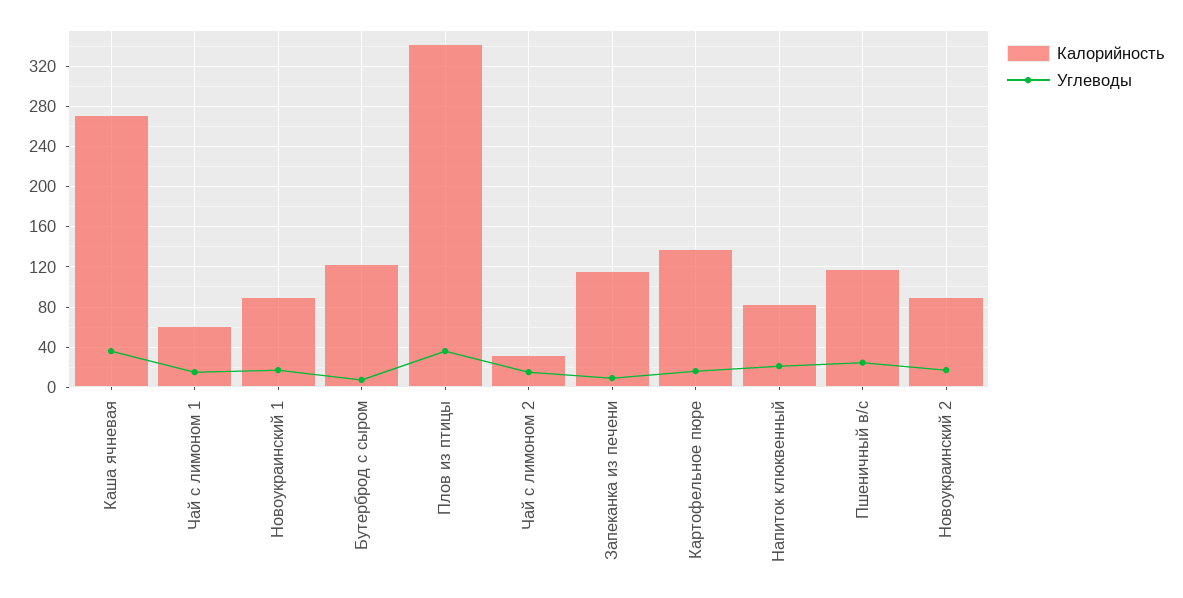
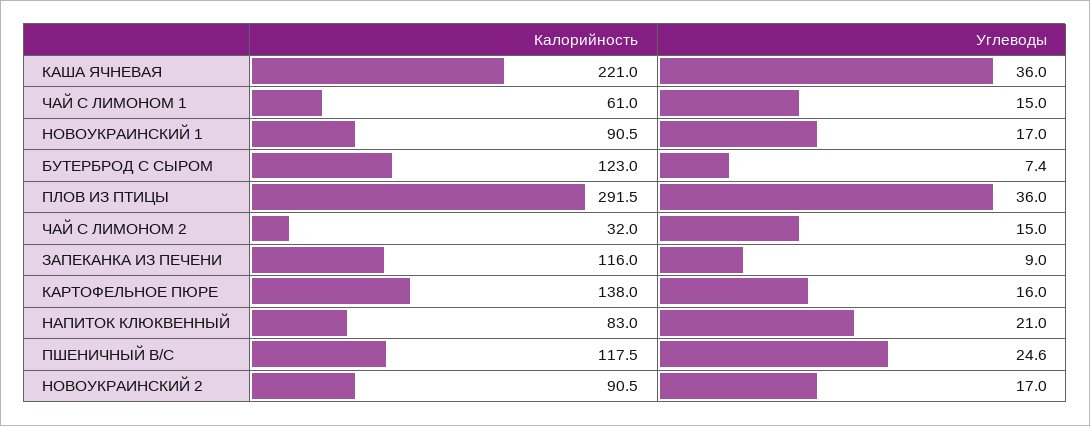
  {
    "Калорийность": {
-     "Каша ячневая": 270,
+     "Каша ячневая": 221,
      "Чай с лимоном 1": 61,
      "Новоукраинский 1": 90.5,
      "Бутерброд с сыром": 123,
-     "Плов из птицы": 340,
+     "Плов из птицы": 291.5,
      "Чай с лимоном 2": 32,
      "Запеканка из печени": 116,
      "Картофельное пюре": 138,
      "Напиток клюквенный": 83,
      "Пшеничный в/с": 117.5,
      "Новоукраинский 2": 90.5
    },
    "Углеводы": {
      "Каша ячневая": 36,
      "Чай с лимоном 1": 15,
      "Новоукраинский 1": 17,
      "Бутерброд с сыром": 7.4,
      "Плов из птицы": 36,
      "Чай с лимоном 2": 15,
      "Запеканка из печени": 9,
      "Картофельное пюре": 16,
      "Напиток клюквенный": 21,
      "Пшеничный в/с": 24.6,
      "Новоукраинский 2": 17
    }
  }

